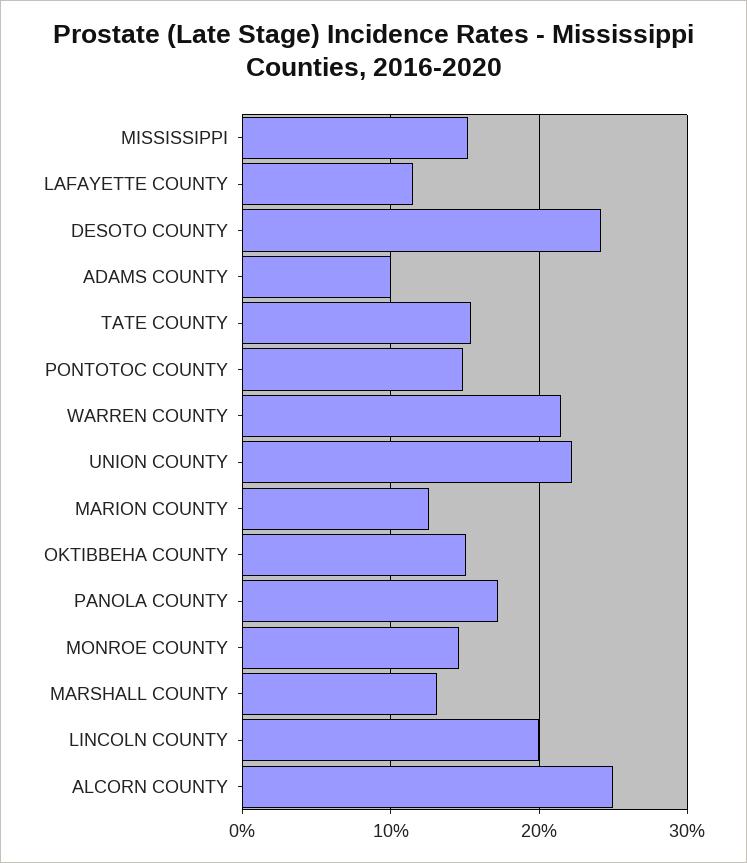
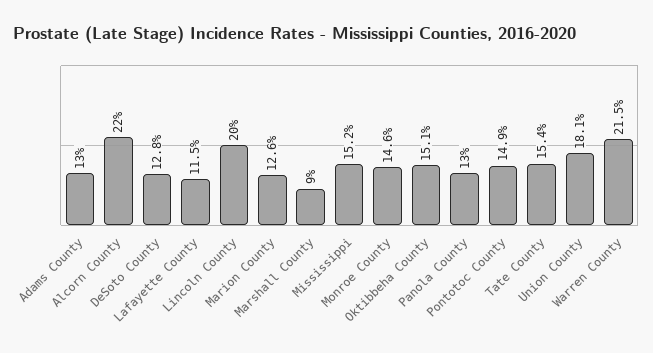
  {
    "MISSISSIPPI": 15.2,
    "LAFAYETTE COUNTY": 11.5,
-   "DESOTO COUNTY": 24,
+   "DESOTO COUNTY": 12.8,
-   "ADAMS COUNTY": 10,
+   "ADAMS COUNTY": 13,
    "TATE COUNTY": 15.4,
    "PONTOTOC COUNTY": 14.9,
    "WARREN COUNTY": 21.5,
-   "UNION COUNTY": 22,
+   "UNION COUNTY": 18.1,
    "MARION COUNTY": 12.6,
    "OKTIBBEHA COUNTY": 15.1,
-   "PANOLA COUNTY": 17,
+   "PANOLA COUNTY": 13,
    "MONROE COUNTY": 14.6,
-   "MARSHALL COUNTY": 13,
+   "MARSHALL COUNTY": 9,
    "LINCOLN COUNTY": 20,
-   "ALCORN COUNTY": 25
+   "ALCORN COUNTY": 22
  }

